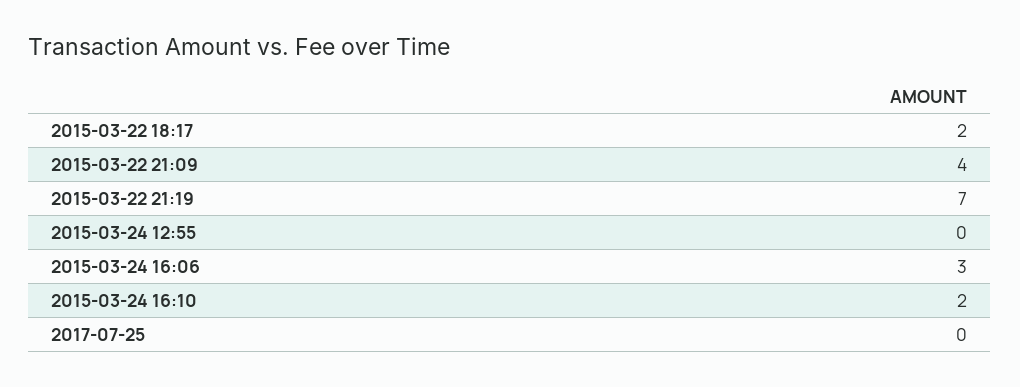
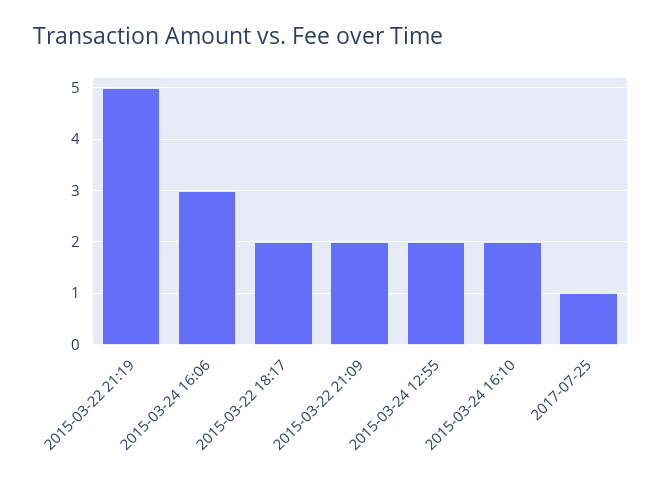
  {
    "2015-03-22 18:17": 2,
-   "2015-03-22 21:09": 4,
+   "2015-03-22 21:09": 2,
-   "2015-03-22 21:19": 7,
+   "2015-03-22 21:19": 5,
-   "2015-03-24 12:55": 0,
+   "2015-03-24 12:55": 2,
    "2015-03-24 16:06": 3,
    "2015-03-24 16:10": 2,
-   "2017-07-25": 0
+   "2017-07-25": 1
  }

